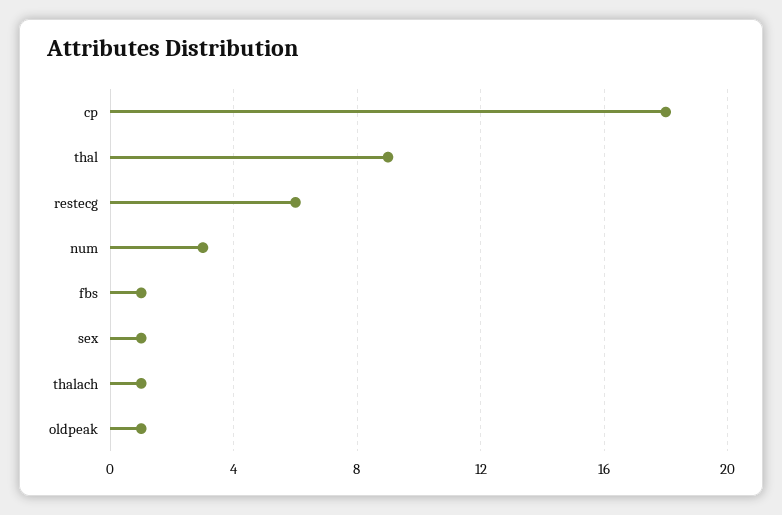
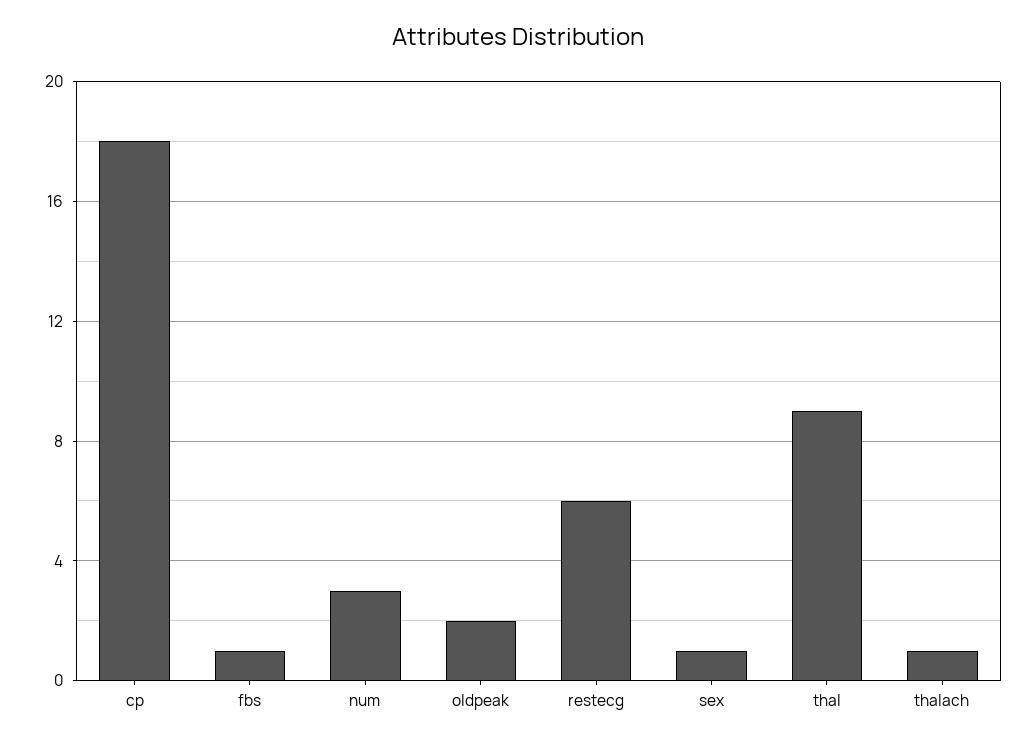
  {
    "cp": 18,
    "thal": 9,
    "restecg": 6,
    "num": 3,
    "fbs": 1,
    "sex": 1,
    "thalach": 1,
-   "oldpeak": 1
+   "oldpeak": 2
  }

